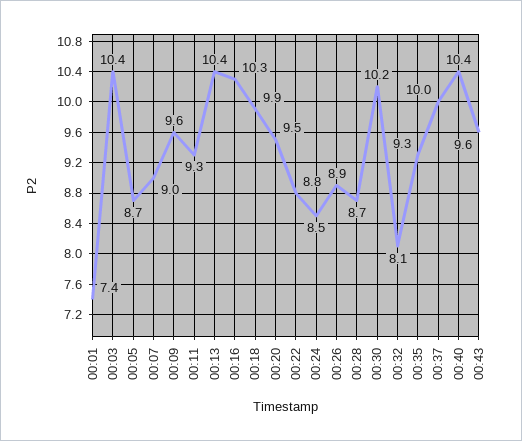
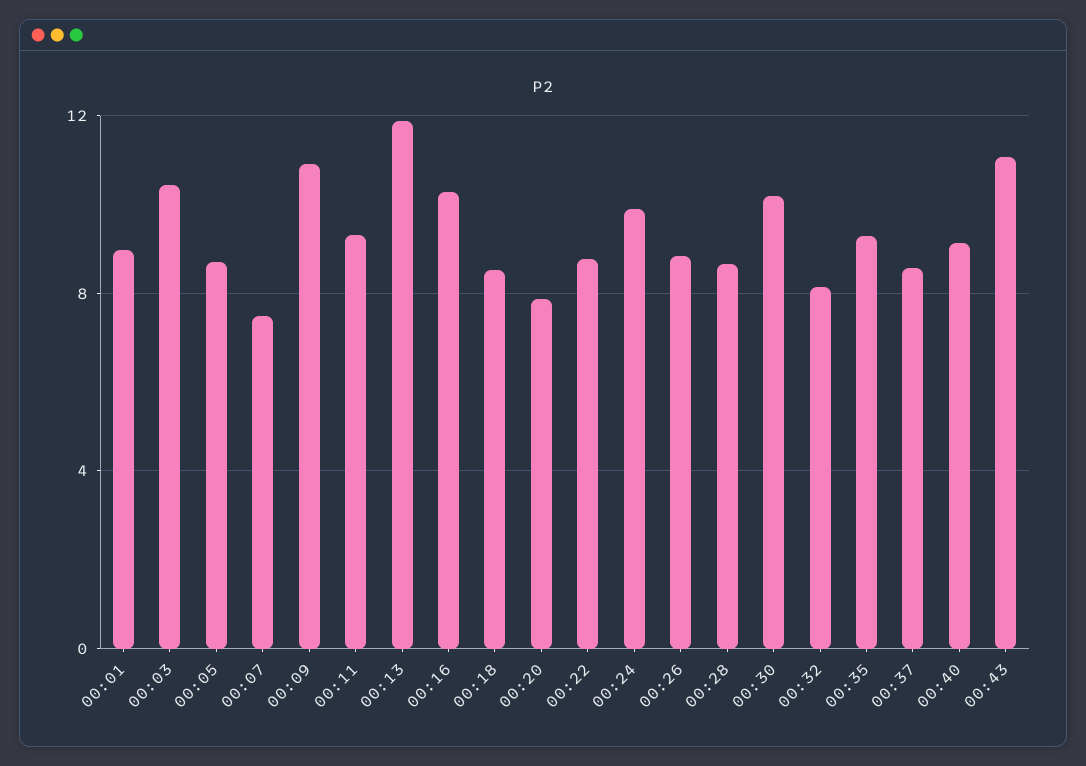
  {
-   "00:01": 7.4,
+   "00:01": 9,
    "00:03": 10.4,
    "00:05": 8.7,
-   "00:07": 9,
+   "00:07": 7.5,
-   "00:09": 9.6,
+   "00:09": 11,
    "00:11": 9.3,
-   "00:13": 10.4,
+   "00:13": 12,
    "00:16": 10.3,
-   "00:18": 9.9,
+   "00:18": 8.5,
-   "00:20": 9.5,
+   "00:20": 8,
    "00:22": 8.8,
-   "00:24": 8.5,
+   "00:24": 10,
    "00:26": 8.9,
    "00:28": 8.7,
    "00:30": 10.2,
    "00:32": 8.1,
    "00:35": 9.3,
-   "00:37": 10,
+   "00:37": 8.5,
-   "00:40": 10.4,
+   "00:40": 9,
-   "00:43": 9.6
+   "00:43": 11
  }

